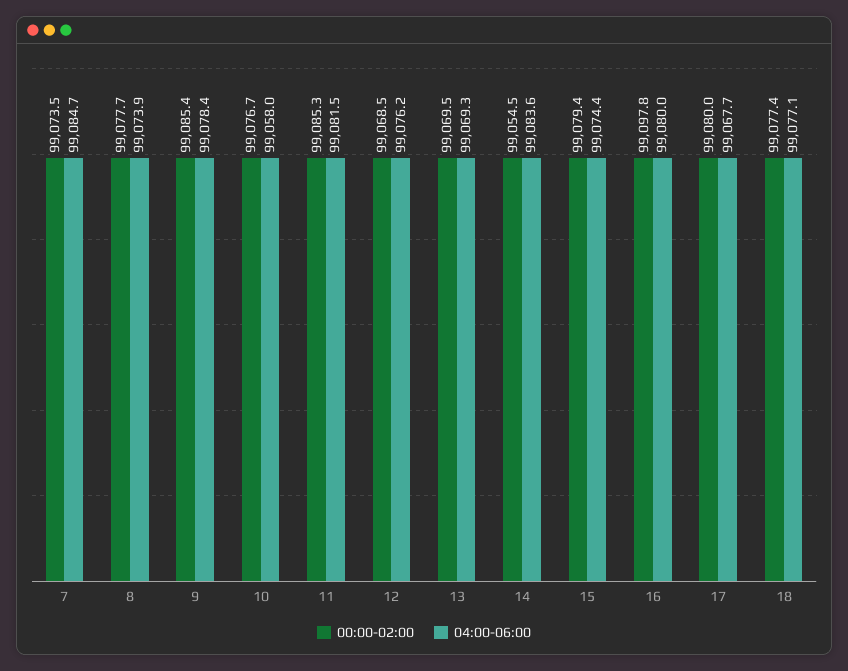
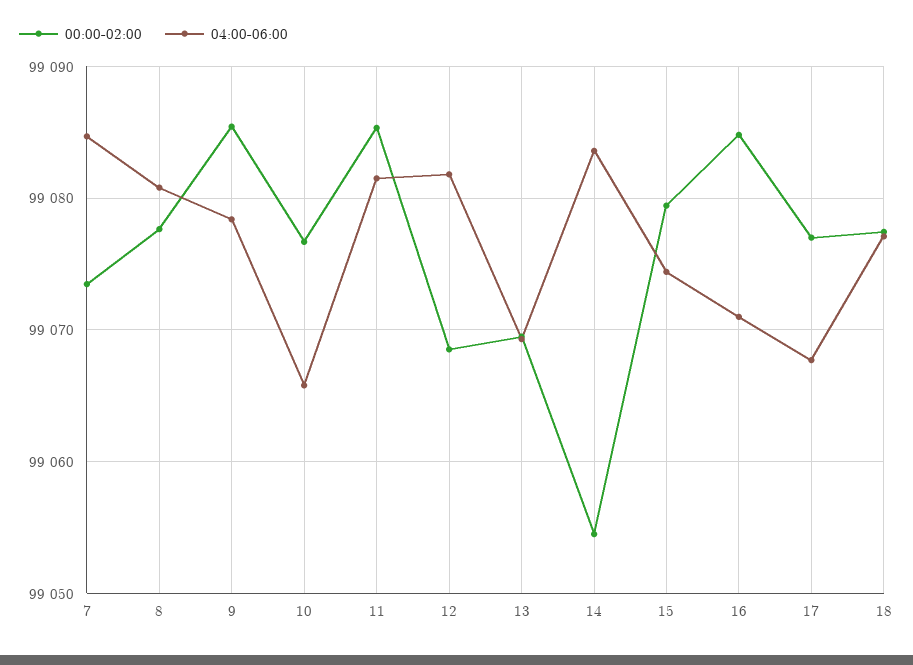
  {
    "00:00-02:00": {
      "7": 99073.5,
      "8": 99077.7,
      "9": 99085.4,
      "10": 99076.7,
      "11": 99085.3,
      "12": 99068.5,
      "13": 99069.5,
      "14": 99054.5,
      "15": 99079.4,
-     "16": 99097.8,
+     "16": 99085,
-     "17": 99080,
+     "17": 99077,
      "18": 99077.4
    },
    "04:00-06:00": {
      "7": 99084.7,
-     "8": 99073.9,
+     "8": 99081,
      "9": 99078.4,
-     "10": 99058,
+     "10": 99066,
      "11": 99081.5,
-     "12": 99076.2,
+     "12": 99082,
      "13": 99069.3,
      "14": 99083.6,
      "15": 99074.4,
-     "16": 99080,
+     "16": 99071,
      "17": 99067.7,
      "18": 99077.1
    }
  }

